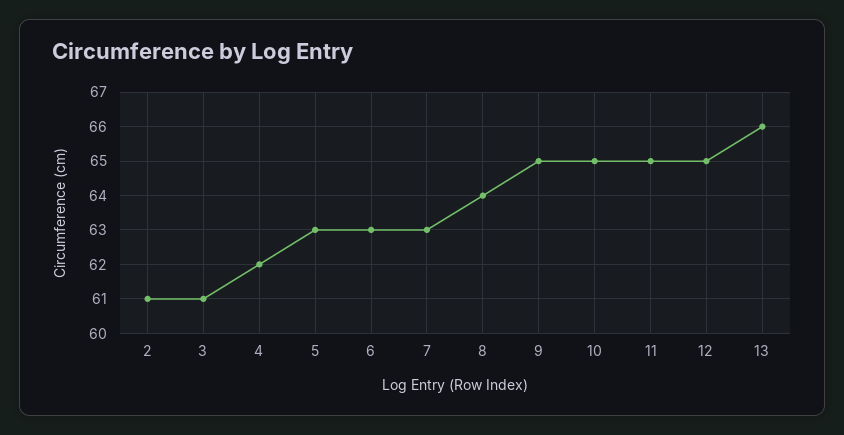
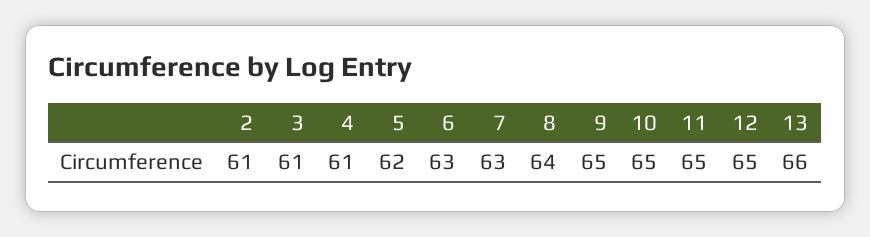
  {
    "2": 61,
    "3": 61,
-   "4": 62,
+   "4": 61,
-   "5": 63,
+   "5": 62,
    "6": 63,
    "7": 63,
    "8": 64,
    "9": 65,
    "10": 65,
    "11": 65,
    "12": 65,
    "13": 66
  }

